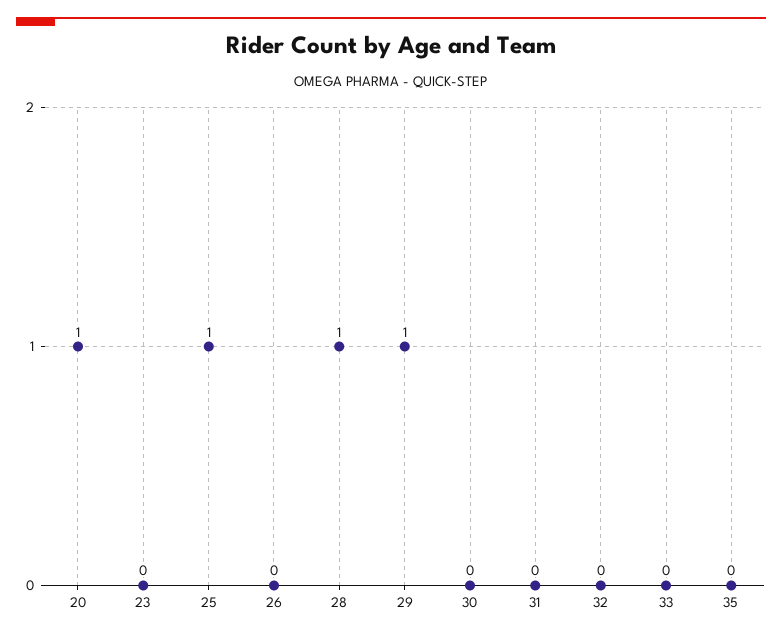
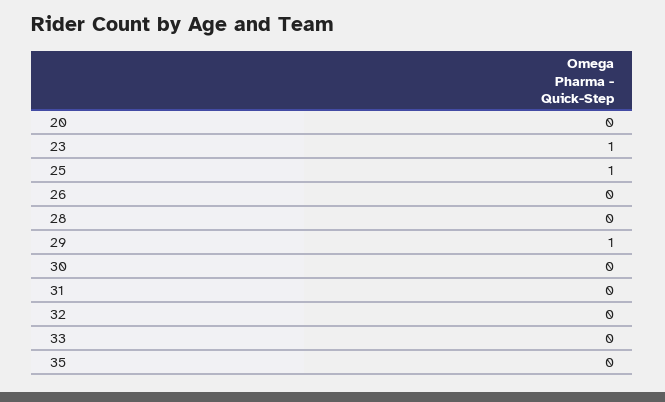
  {
-   "20": 1,
+   "20": 0,
-   "23": 0,
+   "23": 1,
    "25": 1,
    "26": 0,
-   "28": 1,
+   "28": 0,
    "29": 1,
    "30": 0,
    "31": 0,
    "32": 0,
    "33": 0,
    "35": 0
  }

